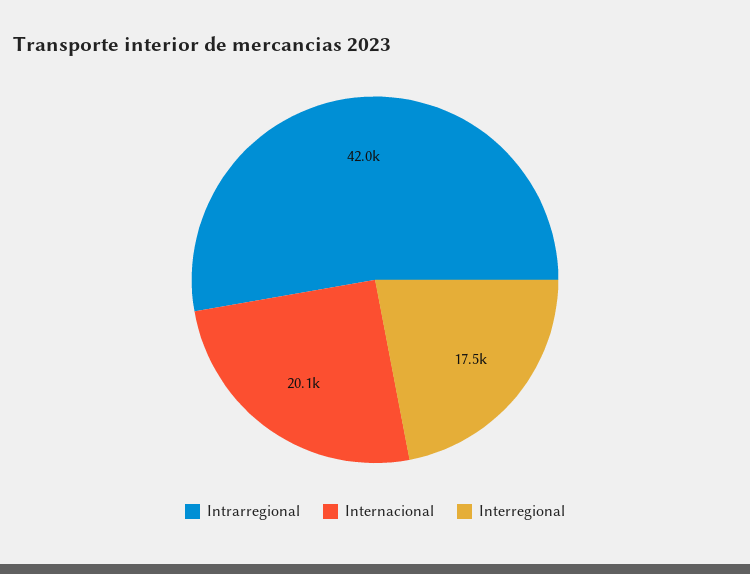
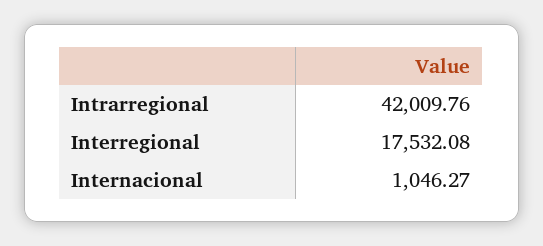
  {
    "Intrarregional": 42009.76,
-   "Internacional": 20100,
+   "Internacional": 1046.27,
    "Interregional": 17532.08
  }

